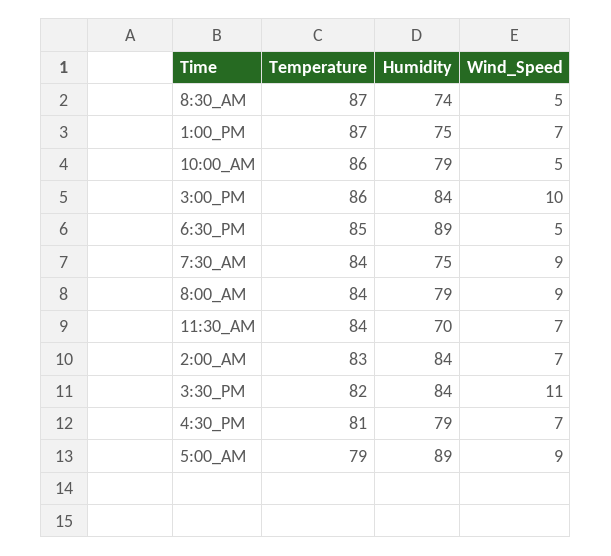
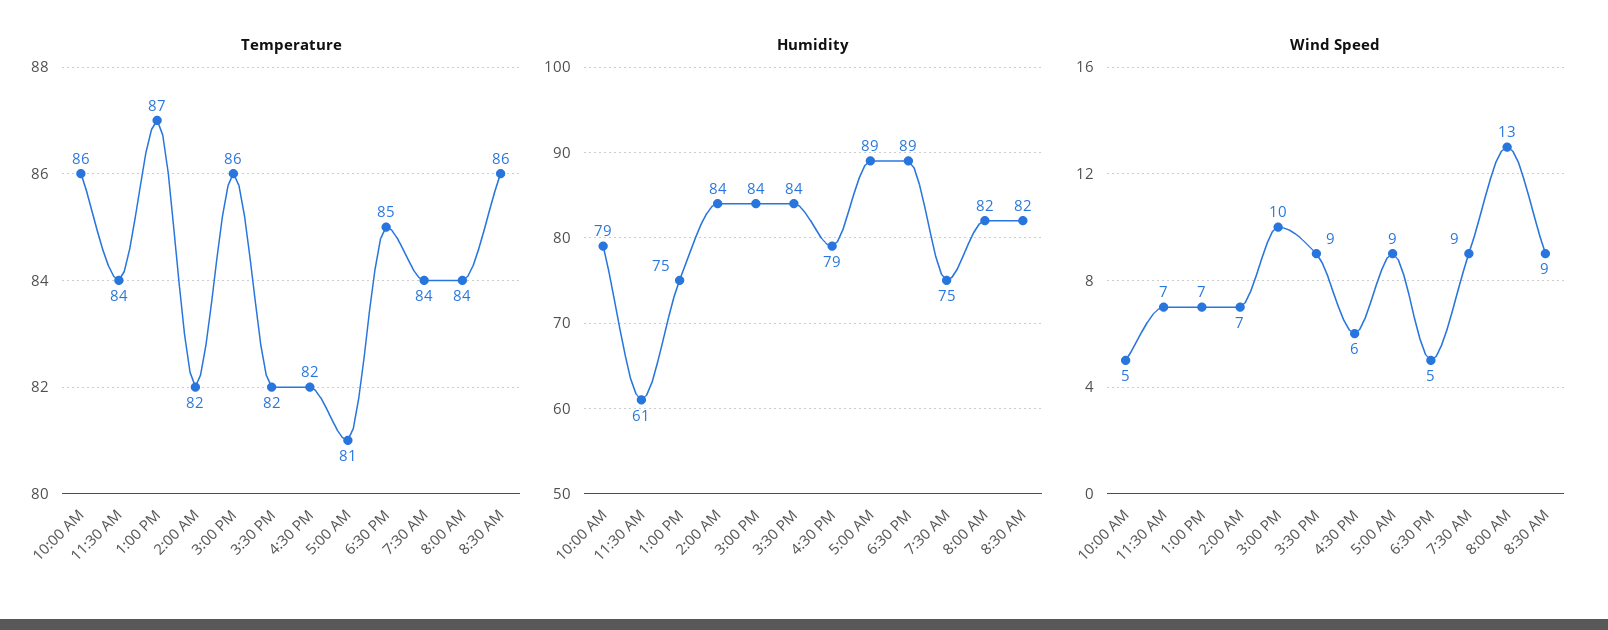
  {
    "Temperature": {
-     "8:30_AM": 87,
+     "8:30_AM": 86,
      "1:00_PM": 87,
      "10:00_AM": 86,
      "3:00_PM": 86,
      "6:30_PM": 85,
      "7:30_AM": 84,
      "8:00_AM": 84,
      "11:30_AM": 84,
-     "2:00_AM": 83,
+     "2:00_AM": 82,
      "3:30_PM": 82,
-     "4:30_PM": 81,
+     "4:30_PM": 82,
-     "5:00_AM": 79
+     "5:00_AM": 81
    },
    "Humidity": {
-     "8:30_AM": 74,
+     "8:30_AM": 82,
      "1:00_PM": 75,
      "10:00_AM": 79,
      "3:00_PM": 84,
      "6:30_PM": 89,
      "7:30_AM": 75,
-     "8:00_AM": 79,
+     "8:00_AM": 82,
-     "11:30_AM": 70,
+     "11:30_AM": 61,
      "2:00_AM": 84,
      "3:30_PM": 84,
      "4:30_PM": 79,
      "5:00_AM": 89
    },
    "Wind_Speed": {
-     "8:30_AM": 5,
+     "8:30_AM": 9,
      "1:00_PM": 7,
      "10:00_AM": 5,
      "3:00_PM": 10,
      "6:30_PM": 5,
      "7:30_AM": 9,
-     "8:00_AM": 9,
+     "8:00_AM": 13,
      "11:30_AM": 7,
      "2:00_AM": 7,
-     "3:30_PM": 11,
+     "3:30_PM": 9,
-     "4:30_PM": 7,
+     "4:30_PM": 6,
      "5:00_AM": 9
    }
  }

